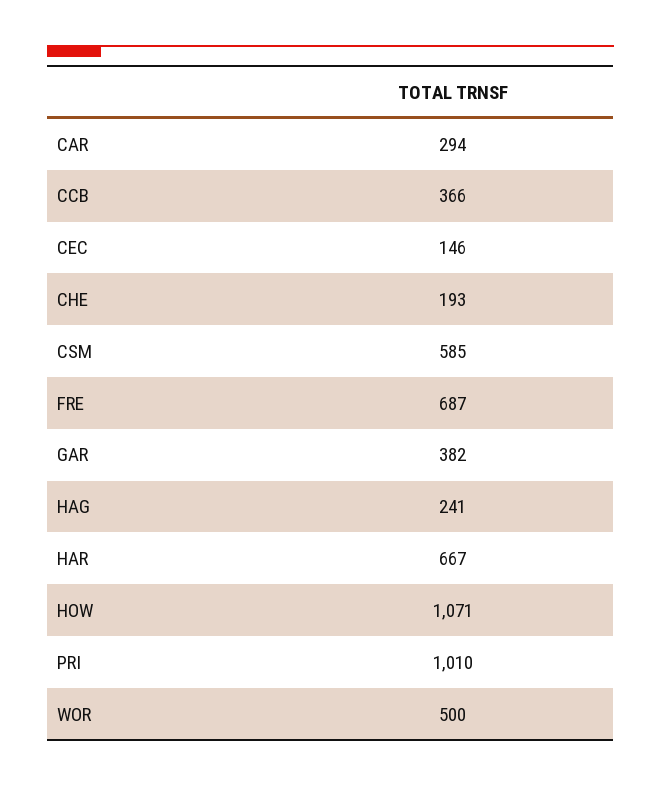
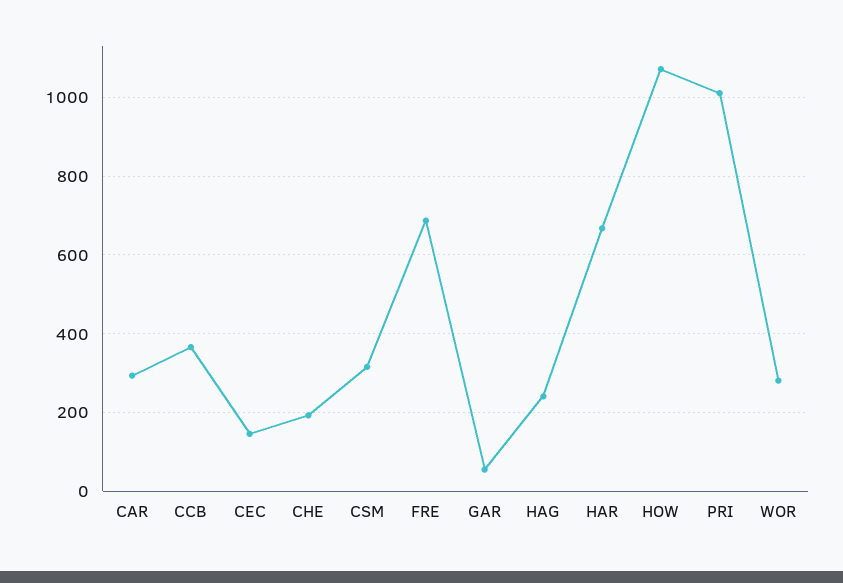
  {
    "CAR": 294,
    "CCB": 366,
    "CEC": 146,
    "CHE": 193,
-   "CSM": 585,
+   "CSM": 320,
    "FRE": 687,
-   "GAR": 382,
+   "GAR": 60,
    "HAG": 241,
    "HAR": 667,
    "HOW": 1071,
    "PRI": 1010,
-   "WOR": 500
+   "WOR": 280
  }

